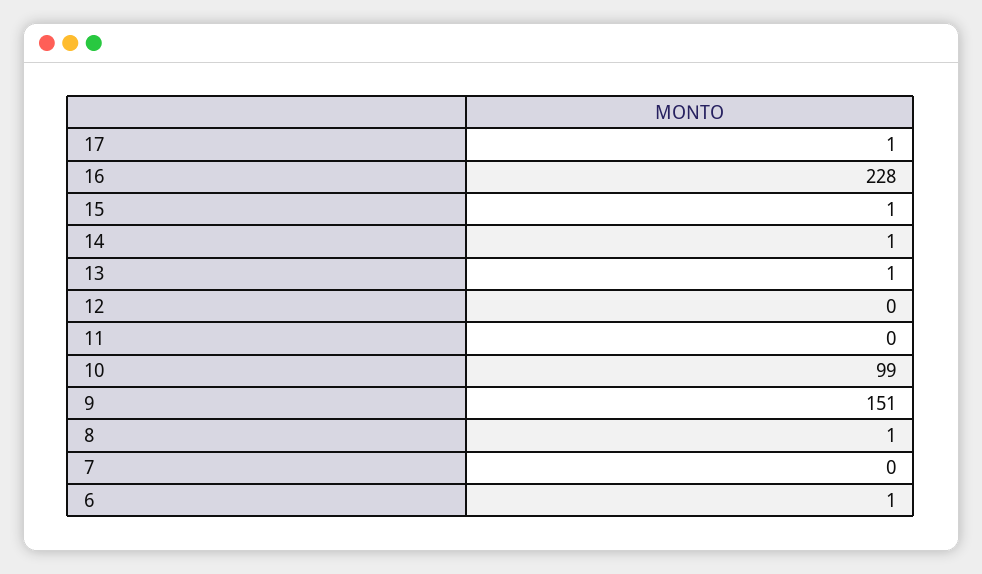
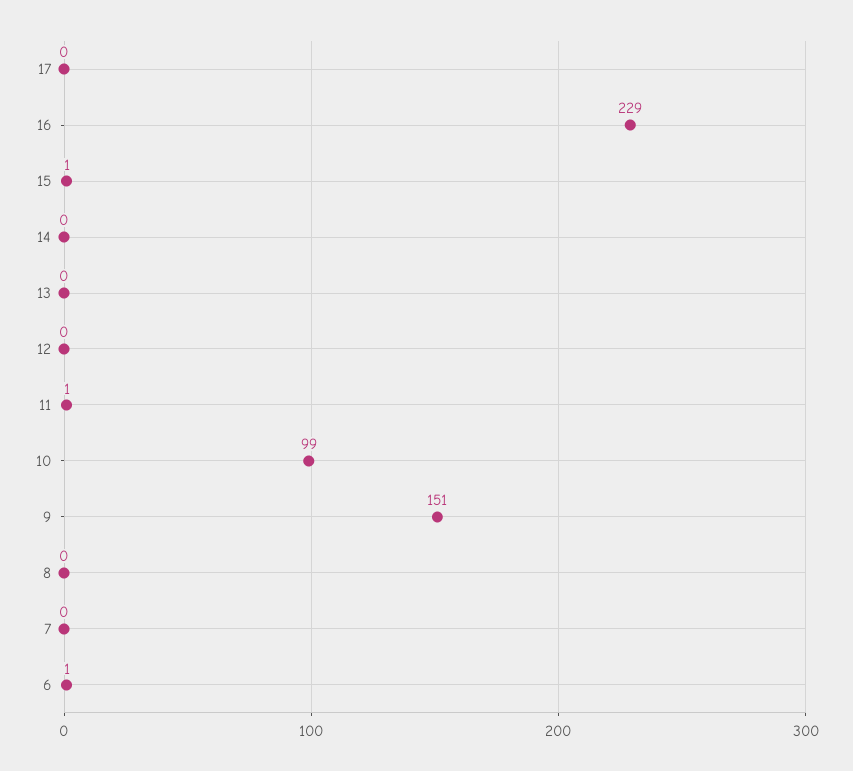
  {
-   "17": 1,
+   "17": 0,
-   "16": 228,
+   "16": 229,
    "15": 1,
-   "14": 1,
+   "14": 0,
-   "13": 1,
+   "13": 0,
    "12": 0,
-   "11": 0,
+   "11": 1,
    "10": 99,
    "9": 151,
-   "8": 1,
+   "8": 0,
    "7": 0,
    "6": 1
  }

